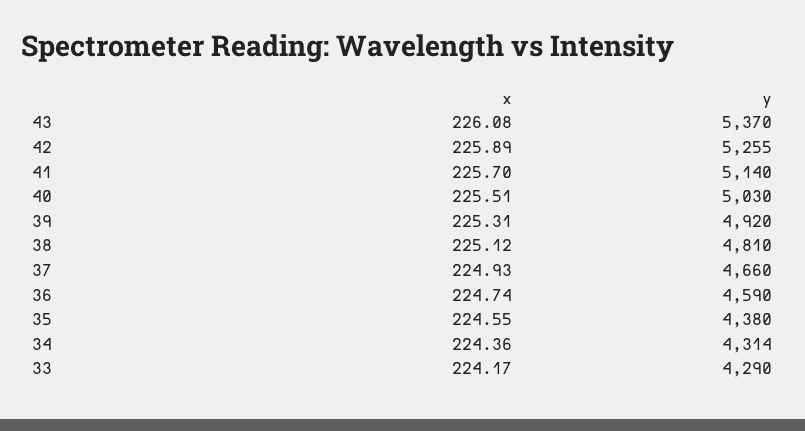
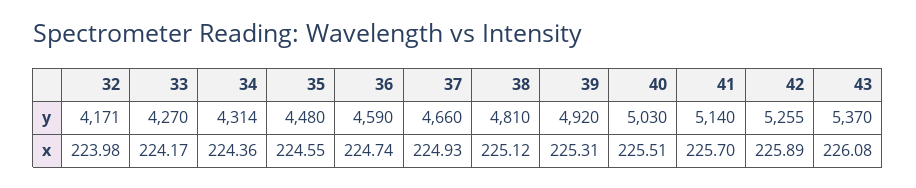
  {
    "x": {
      "43": 226.08,
      "42": 225.89,
      "41": 225.7,
      "40": 225.51,
      "39": 225.31,
      "38": 225.12,
      "37": 224.93,
      "36": 224.74,
      "35": 224.55,
      "34": 224.36,
-     "33": 224.17
+     "33": 224.17,
+     "32": 223.98
    },
    "y": {
      "43": 5370,
      "42": 5255,
      "41": 5140,
      "40": 5030,
      "39": 4920,
      "38": 4810,
      "37": 4660,
      "36": 4590,
-     "35": 4380,
+     "35": 4480,
      "34": 4314,
-     "33": 4290
+     "33": 4270,
+     "32": 4171
    }
  }

